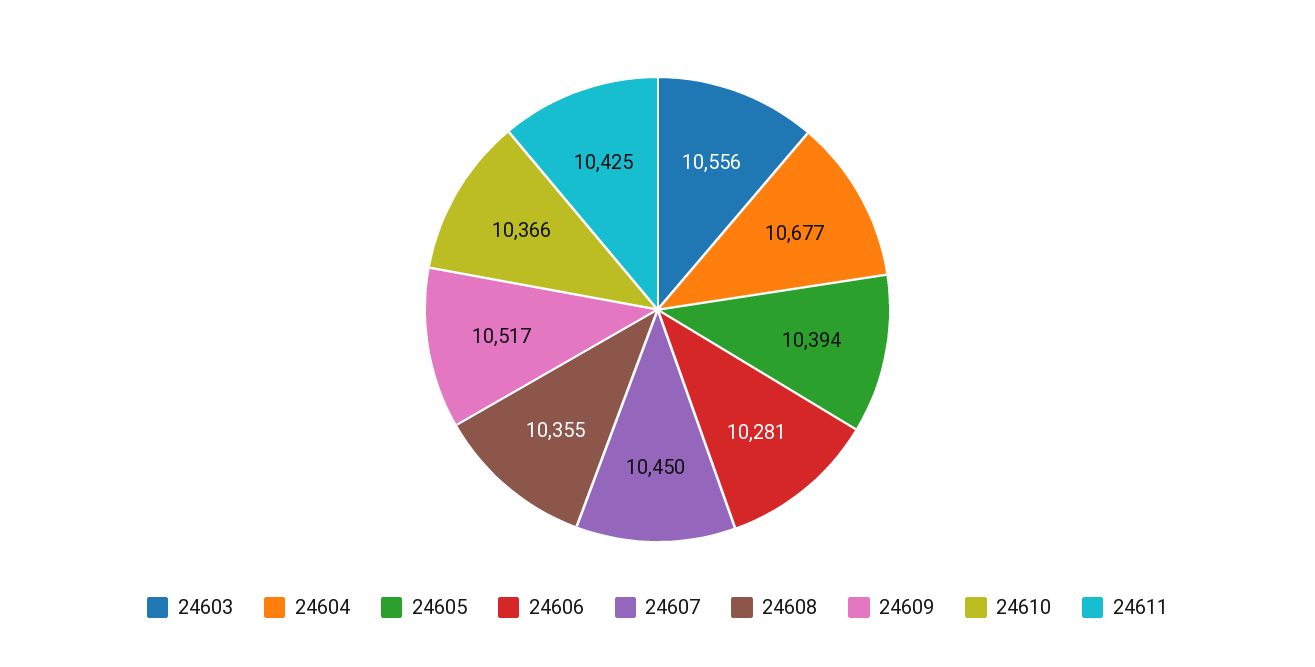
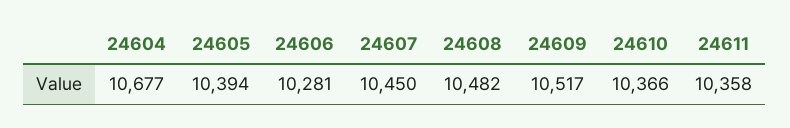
  {
-   "24603": 10556,
    "24604": 10677,
    "24605": 10394,
    "24606": 10281,
    "24607": 10450,
-   "24608": 10355,
+   "24608": 10482,
    "24609": 10517,
    "24610": 10366,
-   "24611": 10425
+   "24611": 10358
  }

